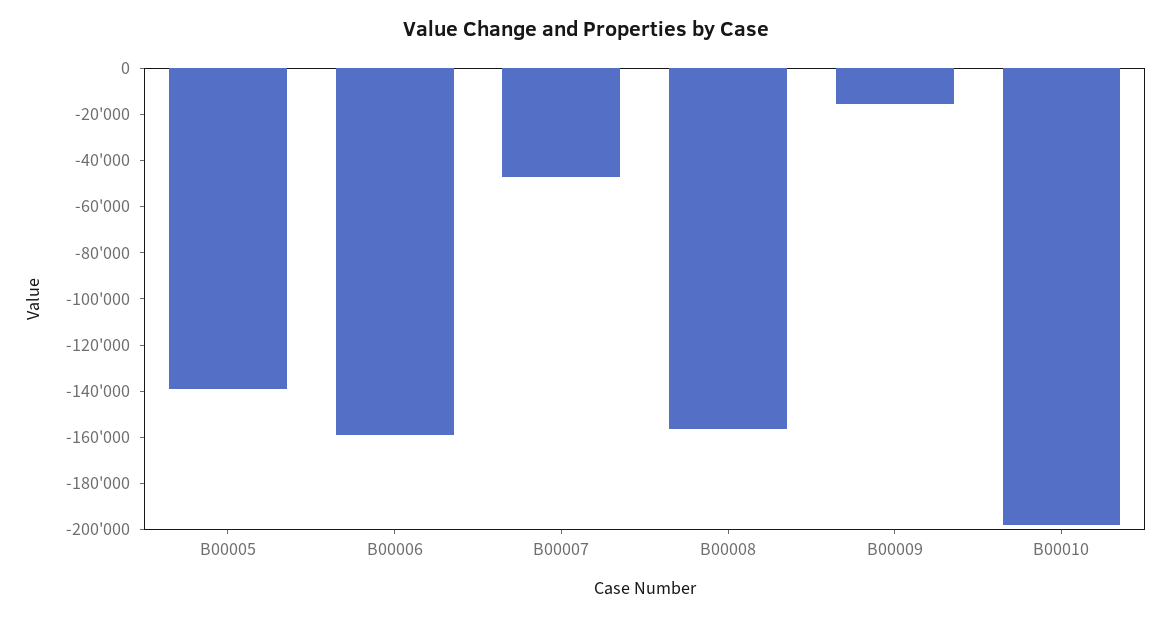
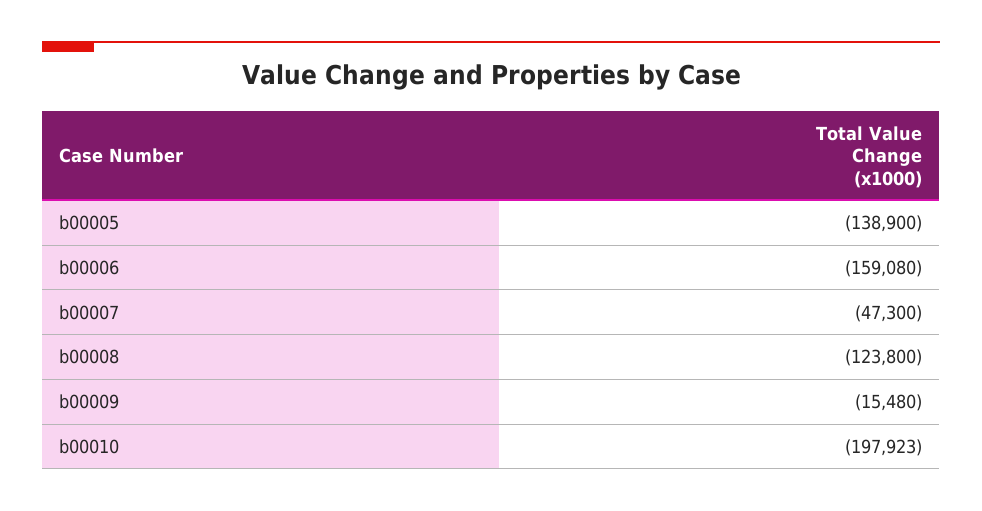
  {
    "B00005": -138900,
    "B00006": -159080,
    "B00007": -47300,
-   "B00008": -155000,
+   "B00008": -123800,
    "B00009": -15480,
    "B00010": -197923
  }

